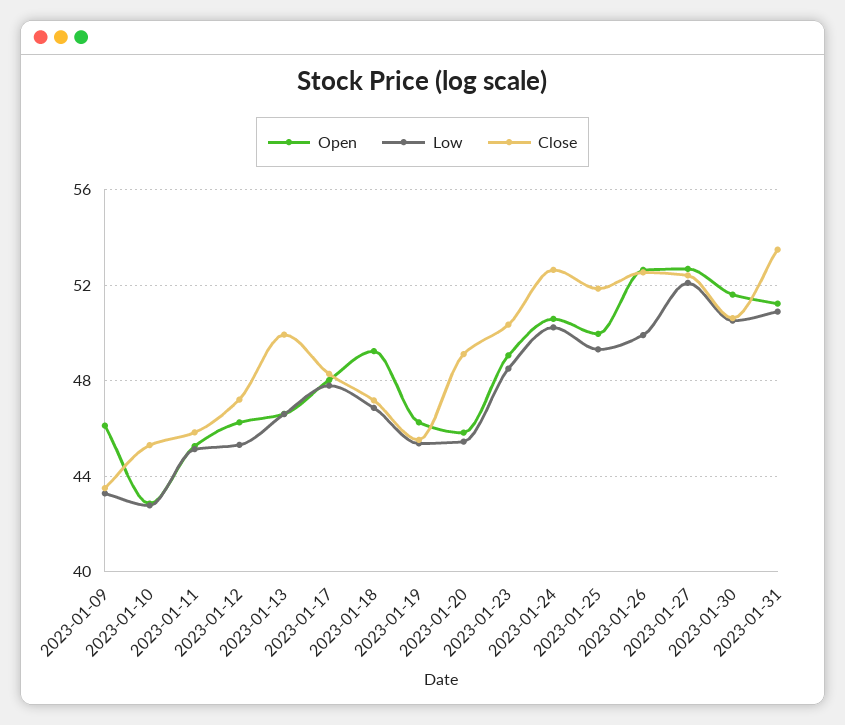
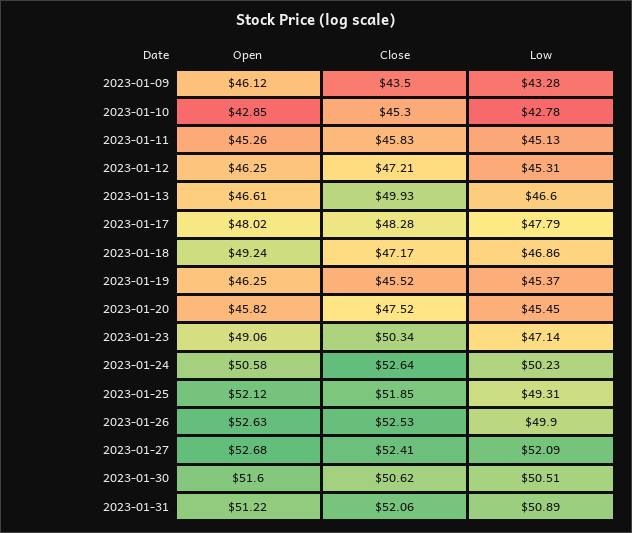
  {
    "Open": {
      "2023-01-09": 46.12,
      "2023-01-10": 42.85,
      "2023-01-11": 45.26,
      "2023-01-12": 46.25,
      "2023-01-13": 46.61,
      "2023-01-17": 48.02,
      "2023-01-18": 49.24,
      "2023-01-19": 46.25,
      "2023-01-20": 45.82,
      "2023-01-23": 49.06,
      "2023-01-24": 50.58,
-     "2023-01-25": 50,
+     "2023-01-25": 52.12,
      "2023-01-26": 52.63,
      "2023-01-27": 52.68,
      "2023-01-30": 51.6,
      "2023-01-31": 51.22
    },
    "Low": {
      "2023-01-09": 43.28,
      "2023-01-10": 42.78,
      "2023-01-11": 45.13,
      "2023-01-12": 45.31,
      "2023-01-13": 46.6,
      "2023-01-17": 47.79,
      "2023-01-18": 46.86,
      "2023-01-19": 45.37,
      "2023-01-20": 45.45,
-     "2023-01-23": 48.5,
+     "2023-01-23": 47.14,
      "2023-01-24": 50.23,
      "2023-01-25": 49.31,
      "2023-01-26": 49.9,
      "2023-01-27": 52.09,
      "2023-01-30": 50.51,
      "2023-01-31": 50.89
    },
    "Close": {
      "2023-01-09": 43.5,
      "2023-01-10": 45.3,
      "2023-01-11": 45.83,
      "2023-01-12": 47.21,
      "2023-01-13": 49.93,
      "2023-01-17": 48.28,
      "2023-01-18": 47.17,
      "2023-01-19": 45.52,
-     "2023-01-20": 49,
+     "2023-01-20": 47.52,
      "2023-01-23": 50.34,
      "2023-01-24": 52.64,
      "2023-01-25": 51.85,
      "2023-01-26": 52.53,
      "2023-01-27": 52.41,
      "2023-01-30": 50.62,
-     "2023-01-31": 53.5
+     "2023-01-31": 52.06
    }
  }

